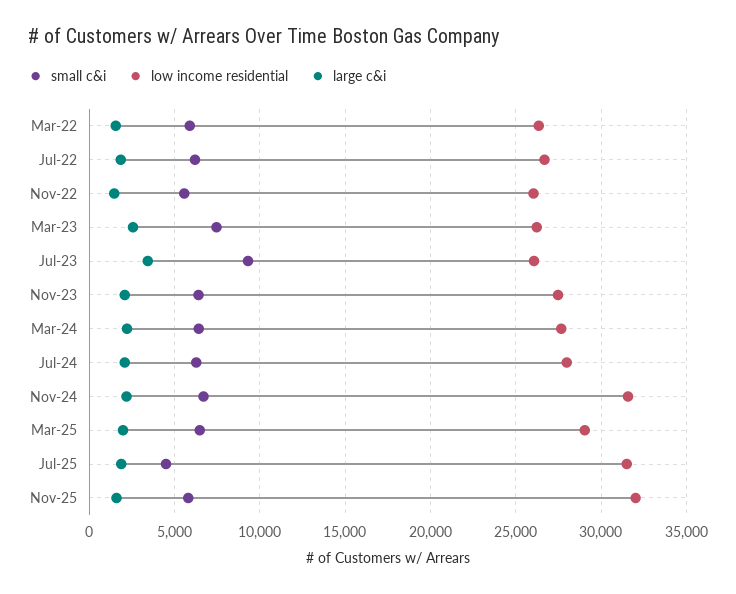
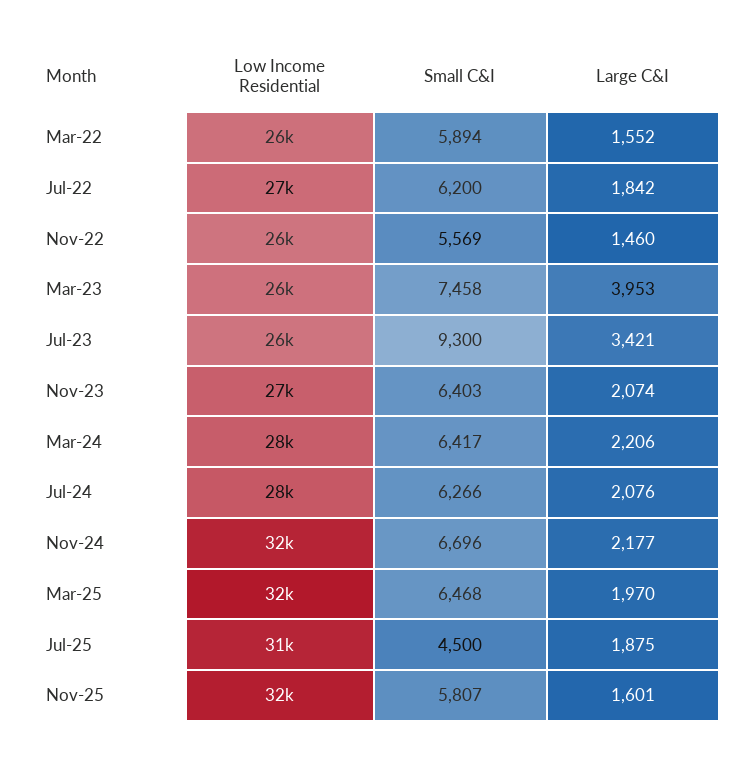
  {
    "small c&i": {
      "Mar-22": 5894,
      "Jul-22": 6200,
      "Nov-22": 5569,
      "Mar-23": 7458,
      "Jul-23": 9300,
      "Nov-23": 6403,
      "Mar-24": 6417,
      "Jul-24": 6266,
      "Nov-24": 6696,
      "Mar-25": 6468,
      "Jul-25": 4500,
      "Nov-25": 5807
    },
    "low income residential": {
      "Mar-22": 26000,
      "Jul-22": 27000,
      "Nov-22": 26000,
      "Mar-23": 26000,
      "Jul-23": 26000,
      "Nov-23": 27000,
      "Mar-24": 28000,
      "Jul-24": 28000,
      "Nov-24": 32000,
-     "Mar-25": 29000,
+     "Mar-25": 32000,
      "Jul-25": 31000,
      "Nov-25": 32000
    },
    "large c&i": {
      "Mar-22": 1552,
      "Jul-22": 1842,
      "Nov-22": 1460,
-     "Mar-23": 2500,
+     "Mar-23": 3953,
      "Jul-23": 3421,
      "Nov-23": 2074,
      "Mar-24": 2206,
      "Jul-24": 2076,
      "Nov-24": 2177,
      "Mar-25": 1970,
      "Jul-25": 1875,
      "Nov-25": 1601
    }
  }

